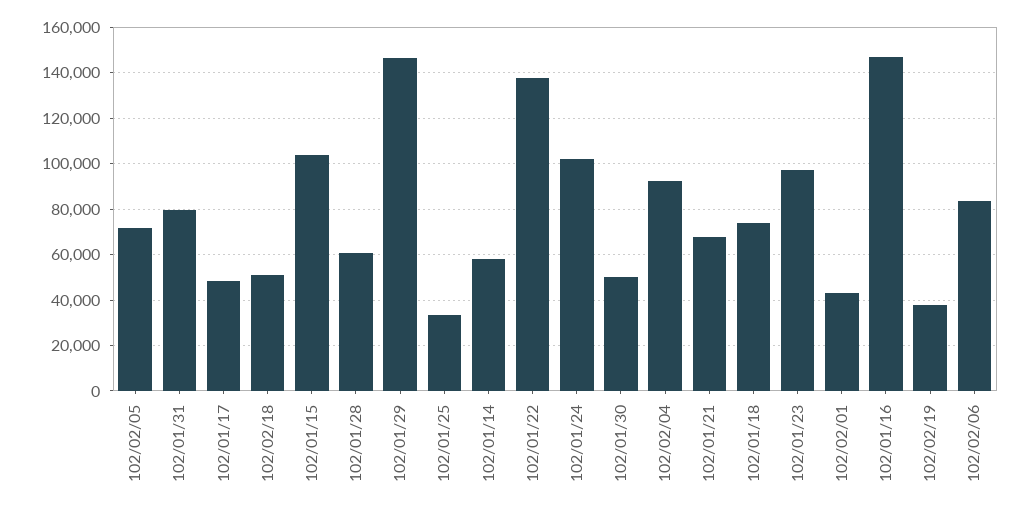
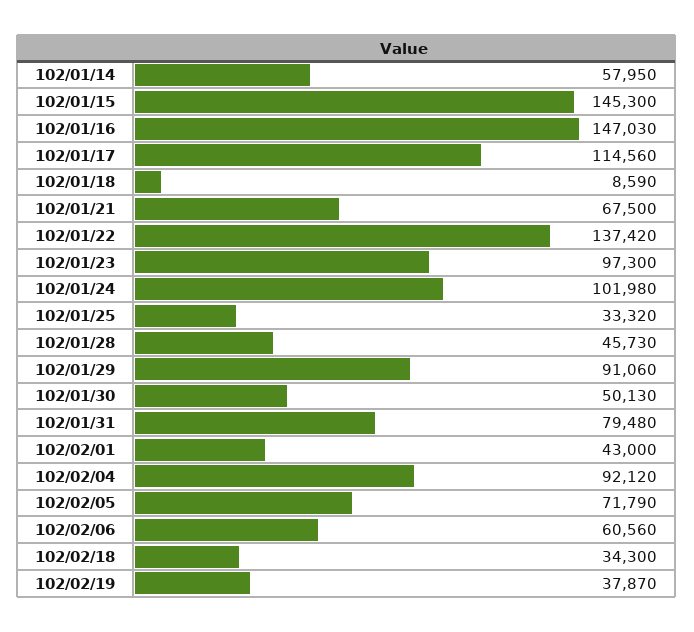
  {
    "102/02/05": 71790,
    "102/01/31": 79480,
-   "102/01/17": 50000,
+   "102/01/17": 114560,
-   "102/02/18": 50000,
+   "102/02/18": 34300,
-   "102/01/15": 105000,
+   "102/01/15": 145300,
-   "102/01/28": 60000,
+   "102/01/28": 45730,
-   "102/01/29": 145000,
+   "102/01/29": 91060,
    "102/01/25": 33320,
    "102/01/14": 57950,
    "102/01/22": 137420,
    "102/01/24": 101980,
    "102/01/30": 50130,
    "102/02/04": 92120,
    "102/01/21": 67500,
-   "102/01/18": 75000,
+   "102/01/18": 8590,
    "102/01/23": 97300,
    "102/02/01": 43000,
    "102/01/16": 147030,
    "102/02/19": 37870,
-   "102/02/06": 85000
+   "102/02/06": 60560
  }

